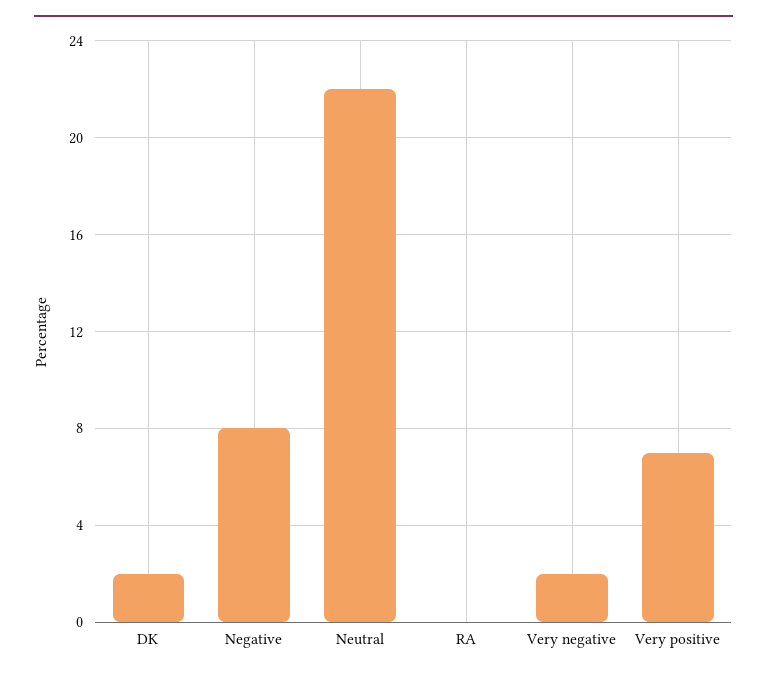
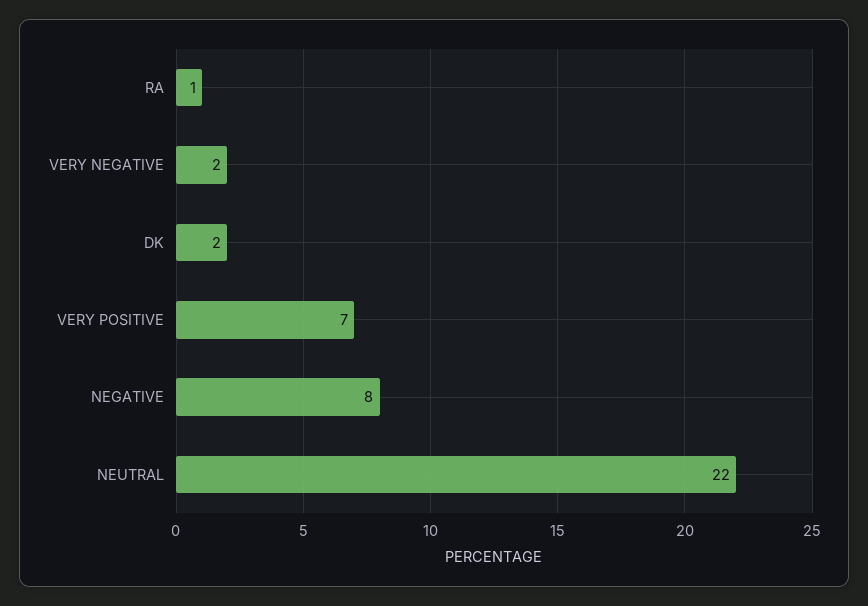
  {
    "DK": 2,
    "Negative": 8,
    "Neutral": 22,
-   "RA": 0,
+   "RA": 1,
    "Very negative": 2,
    "Very positive": 7
  }

